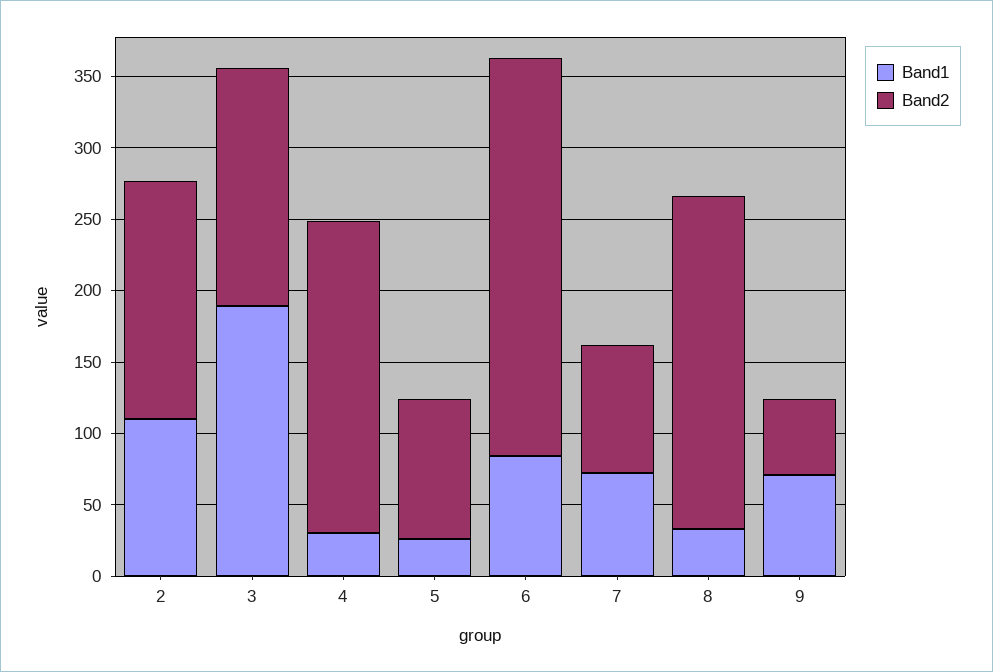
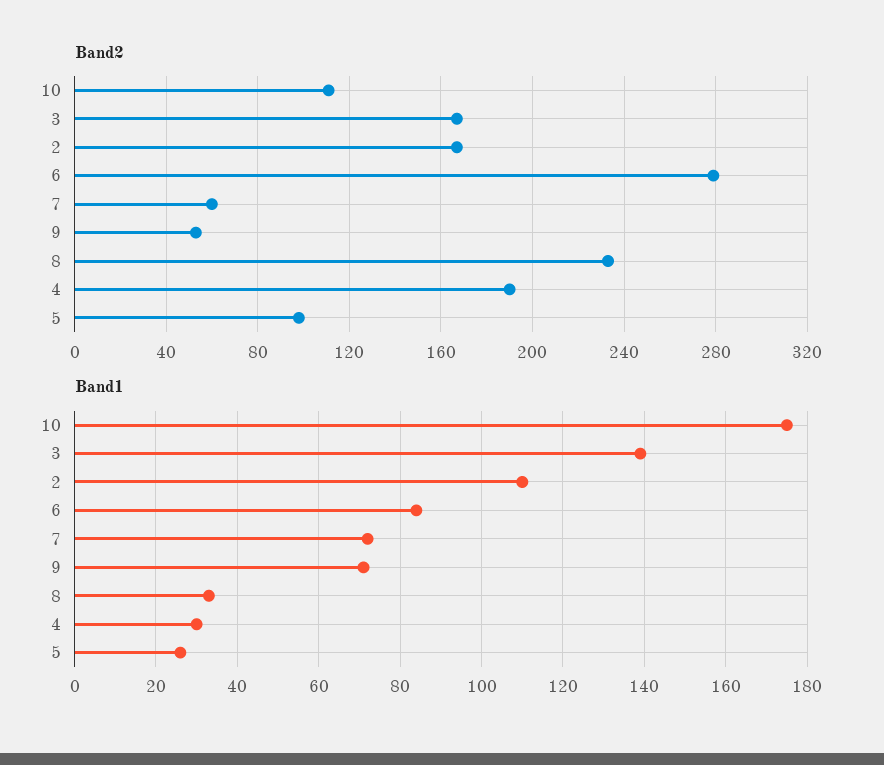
  {
    "Band1": {
      "2": 110,
-     "3": 190,
+     "3": 140,
      "4": 30,
      "5": 25,
      "6": 85,
      "7": 70,
      "8": 35,
-     "9": 70
+     "9": 70,
+     "10": 175
    },
    "Band2": {
      "2": 165,
      "3": 165,
-     "4": 220,
+     "4": 190,
      "5": 100,
      "6": 280,
-     "7": 90,
+     "7": 60,
      "8": 235,
-     "9": 55
+     "9": 55,
+     "10": 110
    }
  }

